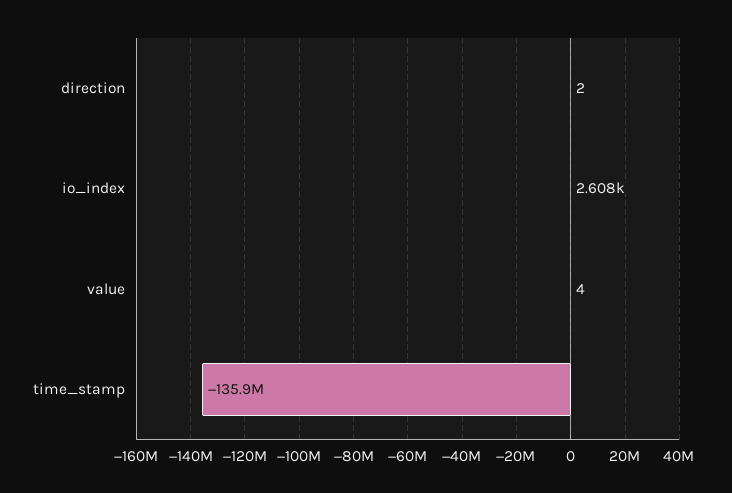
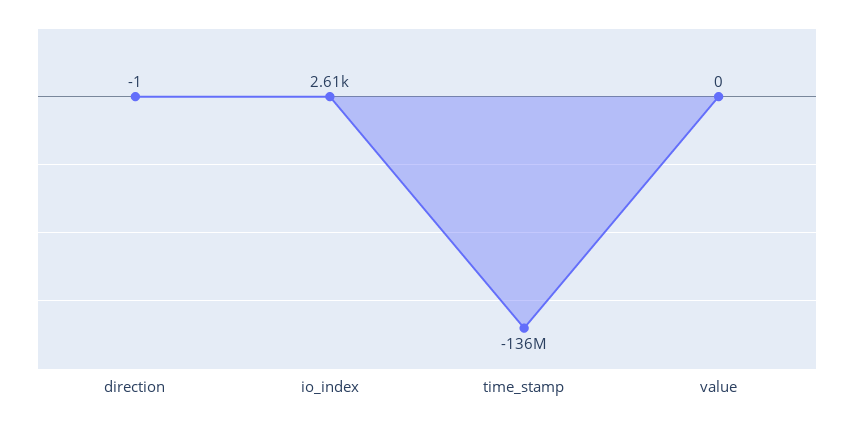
  {
-   "direction": 2,
+   "direction": -1,
    "io_index": 2608,
-   "value": 4,
+   "value": 0,
    "time_stamp": -135900000
  }

